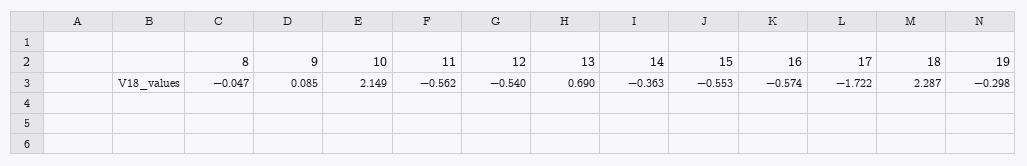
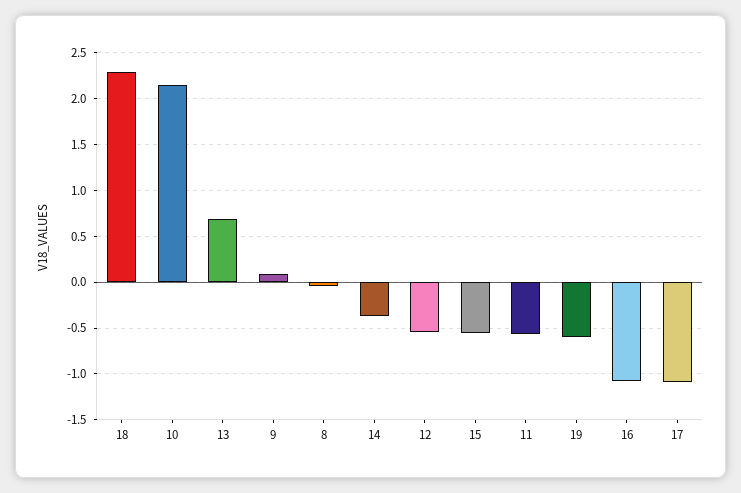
  {
    "8": -0.047,
    "9": 0.085,
    "10": 2.149,
    "11": -0.562,
    "12": -0.54,
    "13": 0.69,
    "14": -0.363,
    "15": -0.553,
-   "16": -0.574,
+   "16": -1.1,
-   "17": -1.722,
+   "17": -1.1,
    "18": 2.287,
-   "19": -0.298
+   "19": -0.6
  }

